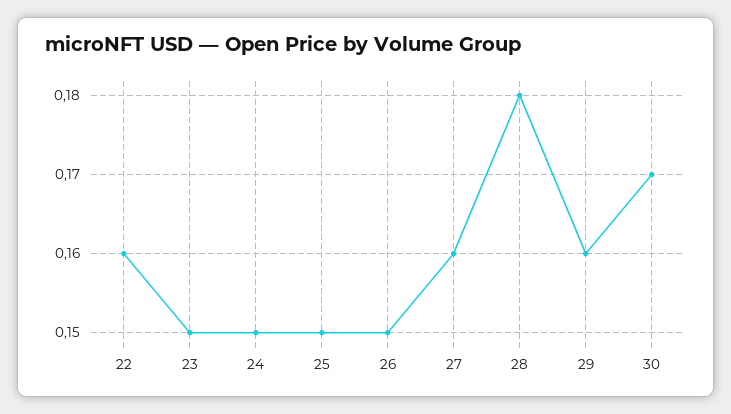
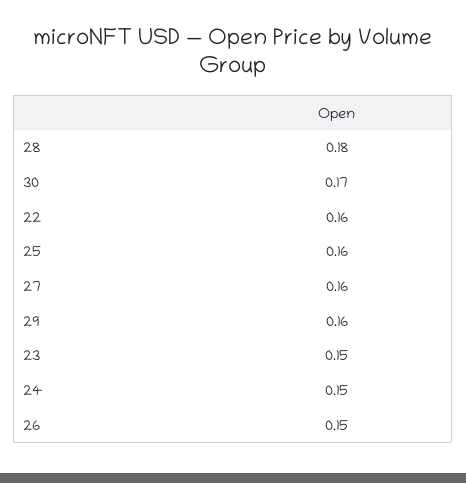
  {
    "22": 0.16,
    "23": 0.15,
    "24": 0.15,
-   "25": 0.15,
+   "25": 0.16,
    "26": 0.15,
    "27": 0.16,
    "28": 0.18,
    "29": 0.16,
    "30": 0.17
  }

